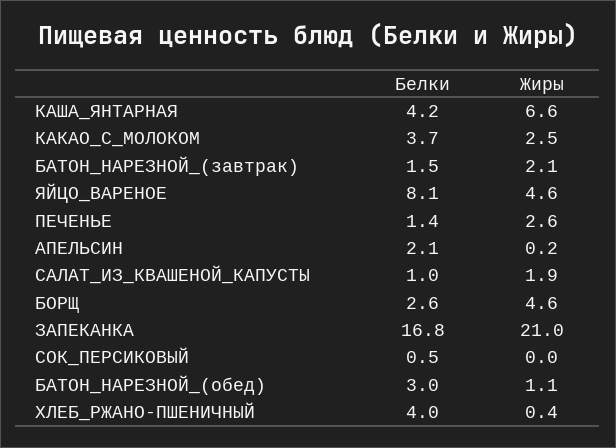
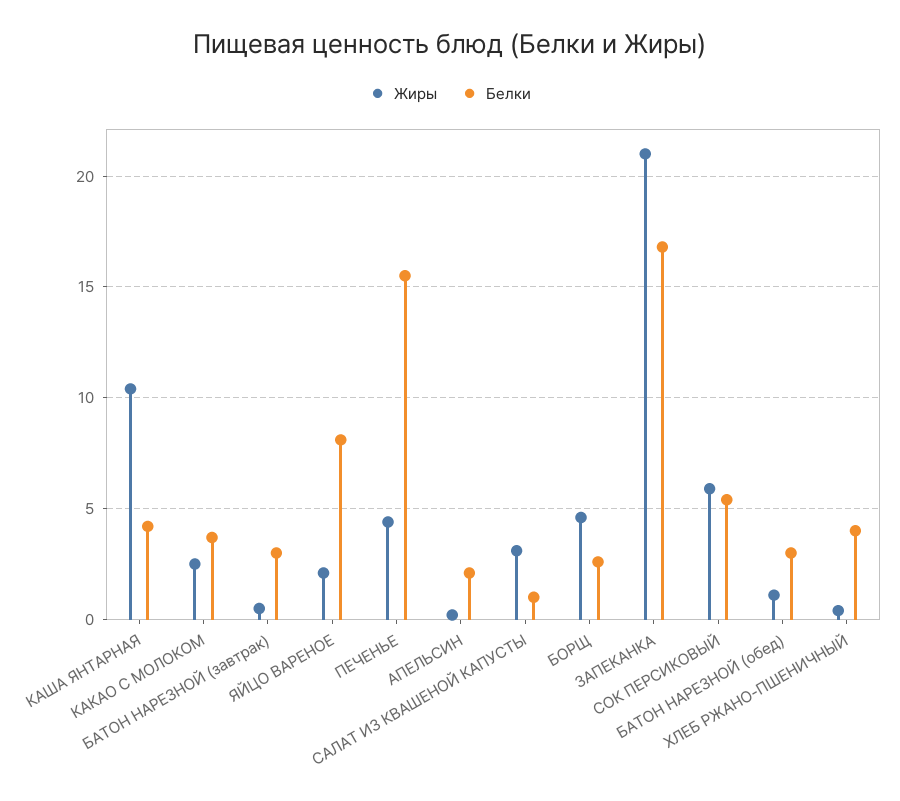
  {
    "Белки": {
      "КАША_ЯНТАРНАЯ": 4.2,
      "КАКАО_С_МОЛОКОМ": 3.7,
-     "БАТОН_НАРЕЗНОЙ_(завтрак)": 1.5,
+     "БАТОН_НАРЕЗНОЙ_(завтрак)": 3,
      "ЯЙЦО_ВАРЕНОЕ": 8.1,
-     "ПЕЧЕНЬЕ": 1.4,
+     "ПЕЧЕНЬЕ": 15.5,
      "АПЕЛЬСИН": 2.1,
      "САЛАТ_ИЗ_КВАШЕНОЙ_КАПУСТЫ": 1,
      "БОРЩ": 2.6,
      "ЗАПЕКАНКА": 16.8,
-     "СОК_ПЕРСИКОВЫЙ": 0.5,
+     "СОК_ПЕРСИКОВЫЙ": 5.5,
      "БАТОН_НАРЕЗНОЙ_(обед)": 3,
      "ХЛЕБ_РЖАНО-ПШЕНИЧНЫЙ": 4
    },
    "Жиры": {
-     "КАША_ЯНТАРНАЯ": 6.6,
+     "КАША_ЯНТАРНАЯ": 10.5,
      "КАКАО_С_МОЛОКОМ": 2.5,
-     "БАТОН_НАРЕЗНОЙ_(завтрак)": 2.1,
+     "БАТОН_НАРЕЗНОЙ_(завтрак)": 0.5,
-     "ЯЙЦО_ВАРЕНОЕ": 4.6,
+     "ЯЙЦО_ВАРЕНОЕ": 2,
-     "ПЕЧЕНЬЕ": 2.6,
+     "ПЕЧЕНЬЕ": 4.5,
      "АПЕЛЬСИН": 0.2,
-     "САЛАТ_ИЗ_КВАШЕНОЙ_КАПУСТЫ": 1.9,
+     "САЛАТ_ИЗ_КВАШЕНОЙ_КАПУСТЫ": 3,
      "БОРЩ": 4.6,
      "ЗАПЕКАНКА": 21,
-     "СОК_ПЕРСИКОВЫЙ": 0,
+     "СОК_ПЕРСИКОВЫЙ": 6,
      "БАТОН_НАРЕЗНОЙ_(обед)": 1.1,
      "ХЛЕБ_РЖАНО-ПШЕНИЧНЫЙ": 0.4
    }
  }

